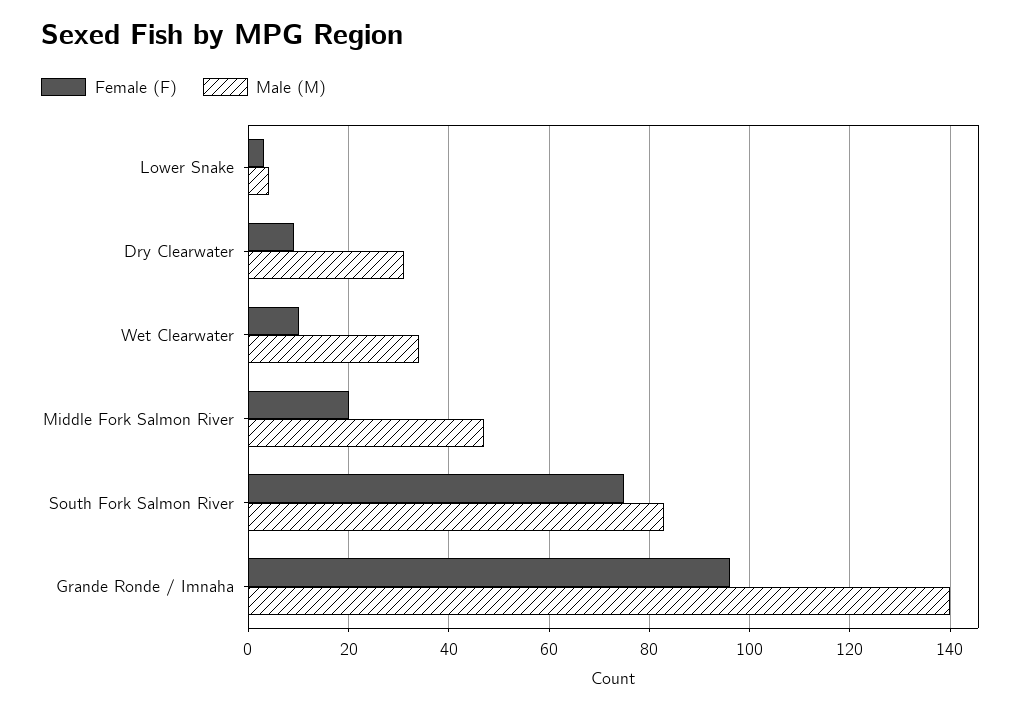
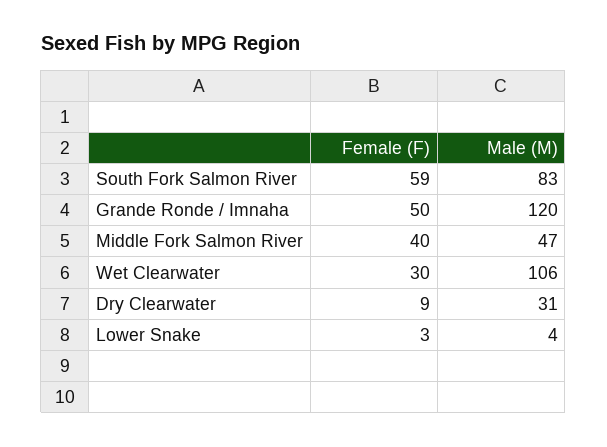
  {
    "Female (F)": {
      "Lower Snake": 3,
      "Dry Clearwater": 9,
-     "Wet Clearwater": 10,
+     "Wet Clearwater": 30,
-     "Middle Fork Salmon River": 20,
+     "Middle Fork Salmon River": 40,
-     "South Fork Salmon River": 75,
+     "South Fork Salmon River": 59,
-     "Grande Ronde / Imnaha": 95
+     "Grande Ronde / Imnaha": 50
    },
    "Male (M)": {
      "Lower Snake": 4,
      "Dry Clearwater": 31,
-     "Wet Clearwater": 35,
+     "Wet Clearwater": 106,
      "Middle Fork Salmon River": 47,
      "South Fork Salmon River": 83,
-     "Grande Ronde / Imnaha": 140
+     "Grande Ronde / Imnaha": 120
    }
  }

